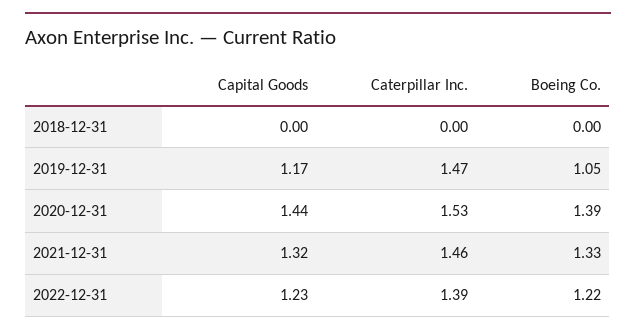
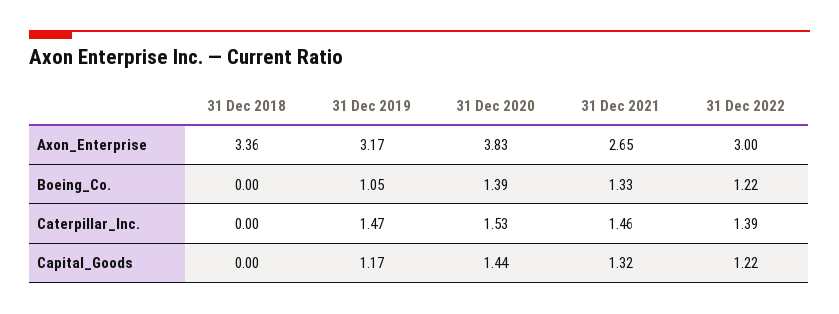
  {
    "Capital Goods": {
      "2018-12-31": 0,
      "2019-12-31": 1.17,
      "2020-12-31": 1.44,
      "2021-12-31": 1.32,
-     "2022-12-31": 1.23
+     "2022-12-31": 1.22
    },
    "Caterpillar Inc.": {
      "2018-12-31": 0,
      "2019-12-31": 1.47,
      "2020-12-31": 1.53,
      "2021-12-31": 1.46,
      "2022-12-31": 1.39
    },
    "Boeing Co.": {
      "2018-12-31": 0,
      "2019-12-31": 1.05,
      "2020-12-31": 1.39,
      "2021-12-31": 1.33,
      "2022-12-31": 1.22
-   }
+   },
+   "Axon_Enterprise": {
+     "2018-12-31": 3.36,
+     "2019-12-31": 3.17,
+     "2020-12-31": 3.83,
+     "2021-12-31": 2.65,
+     "2022-12-31": 3
+   }
  }

